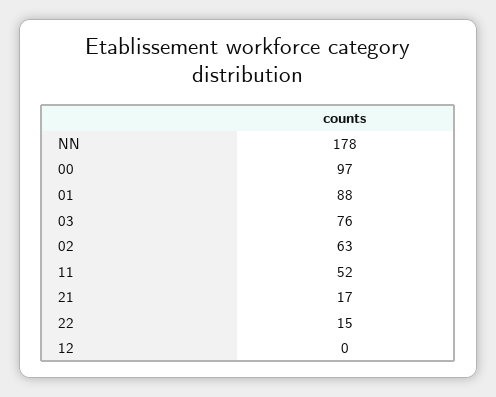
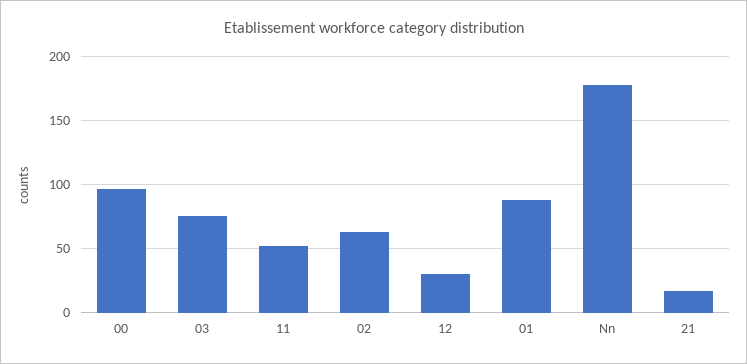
  {
    "NN": 178,
    "00": 97,
    "01": 88,
    "03": 76,
    "02": 63,
    "11": 52,
    "21": 17,
-   "22": 15,
-   "12": 0
+   "12": 30
  }

